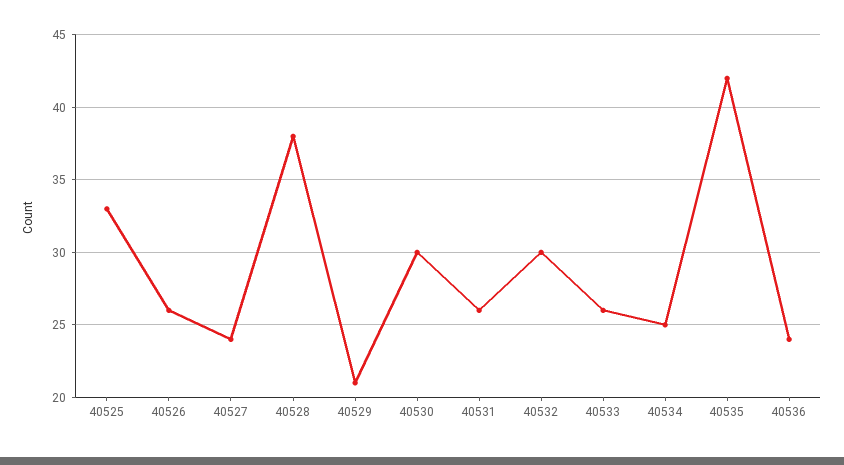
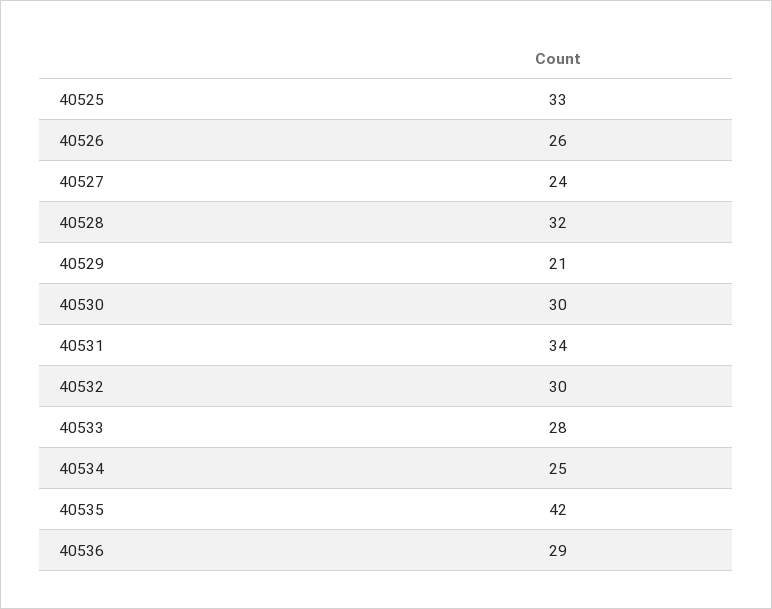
  {
    "40525": 33,
    "40526": 26,
    "40527": 24,
-   "40528": 38,
+   "40528": 32,
    "40529": 21,
    "40530": 30,
-   "40531": 26,
+   "40531": 34,
    "40532": 30,
-   "40533": 26,
+   "40533": 28,
    "40534": 25,
    "40535": 42,
-   "40536": 24
+   "40536": 29
  }

